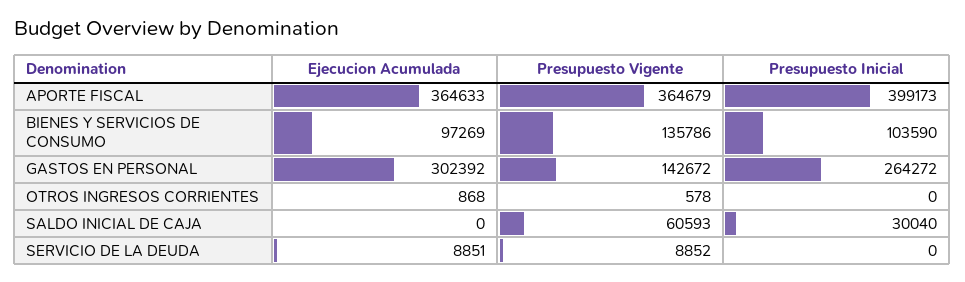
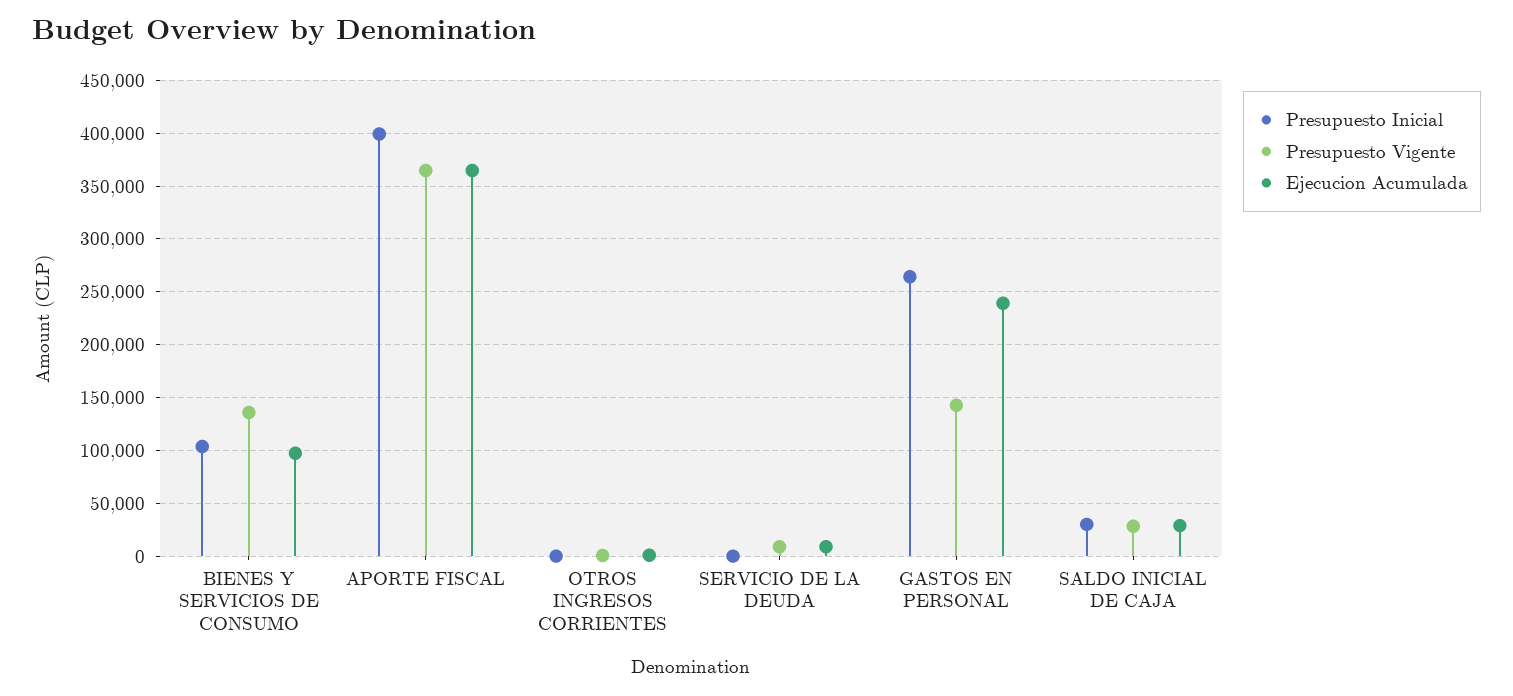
  {
    "Ejecucion Acumulada": {
      "APORTE FISCAL": 364633,
      "BIENES Y SERVICIOS DE CONSUMO": 97269,
-     "GASTOS EN PERSONAL": 302392,
+     "GASTOS EN PERSONAL": 240000,
      "OTROS INGRESOS CORRIENTES": 868,
-     "SALDO INICIAL DE CAJA": 0,
+     "SALDO INICIAL DE CAJA": 30000,
      "SERVICIO DE LA DEUDA": 8851
    },
    "Presupuesto Vigente": {
      "APORTE FISCAL": 364679,
      "BIENES Y SERVICIOS DE CONSUMO": 135786,
      "GASTOS EN PERSONAL": 142672,
      "OTROS INGRESOS CORRIENTES": 578,
-     "SALDO INICIAL DE CAJA": 60593,
+     "SALDO INICIAL DE CAJA": 30000,
      "SERVICIO DE LA DEUDA": 8852
    },
    "Presupuesto Inicial": {
      "APORTE FISCAL": 399173,
      "BIENES Y SERVICIOS DE CONSUMO": 103590,
      "GASTOS EN PERSONAL": 264272,
      "OTROS INGRESOS CORRIENTES": 0,
      "SALDO INICIAL DE CAJA": 30040,
      "SERVICIO DE LA DEUDA": 0
    }
  }

